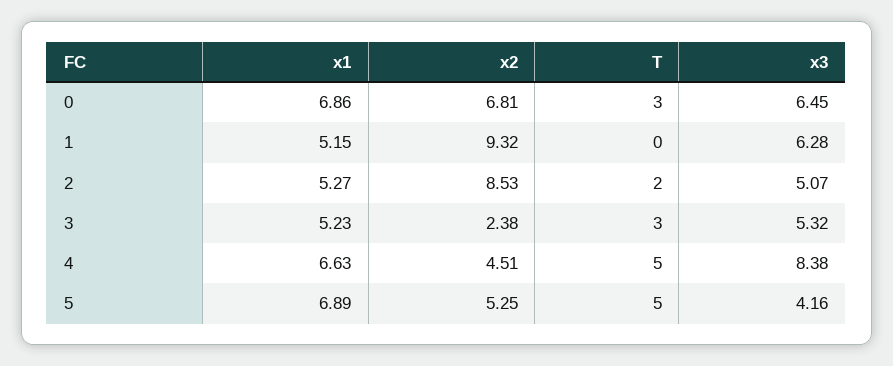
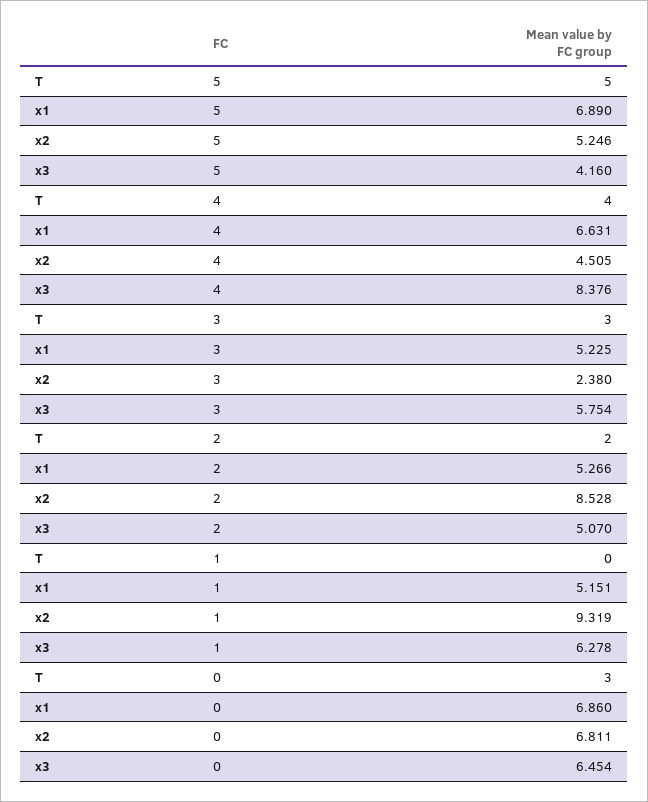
  {
    "x1": {
      "0": 6.86,
      "1": 5.151,
      "2": 5.266,
      "3": 5.225,
      "4": 6.631,
      "5": 6.89
    },
    "x2": {
      "0": 6.811,
      "1": 9.319,
      "2": 8.528,
      "3": 2.38,
      "4": 4.505,
      "5": 5.246
    },
    "T": {
      "0": 3,
      "1": 0,
      "2": 2,
      "3": 3,
-     "4": 5,
+     "4": 4,
      "5": 5
    },
    "x3": {
      "0": 6.454,
      "1": 6.278,
      "2": 5.07,
-     "3": 5.32,
+     "3": 5.754,
      "4": 8.376,
      "5": 4.16
    }
  }

